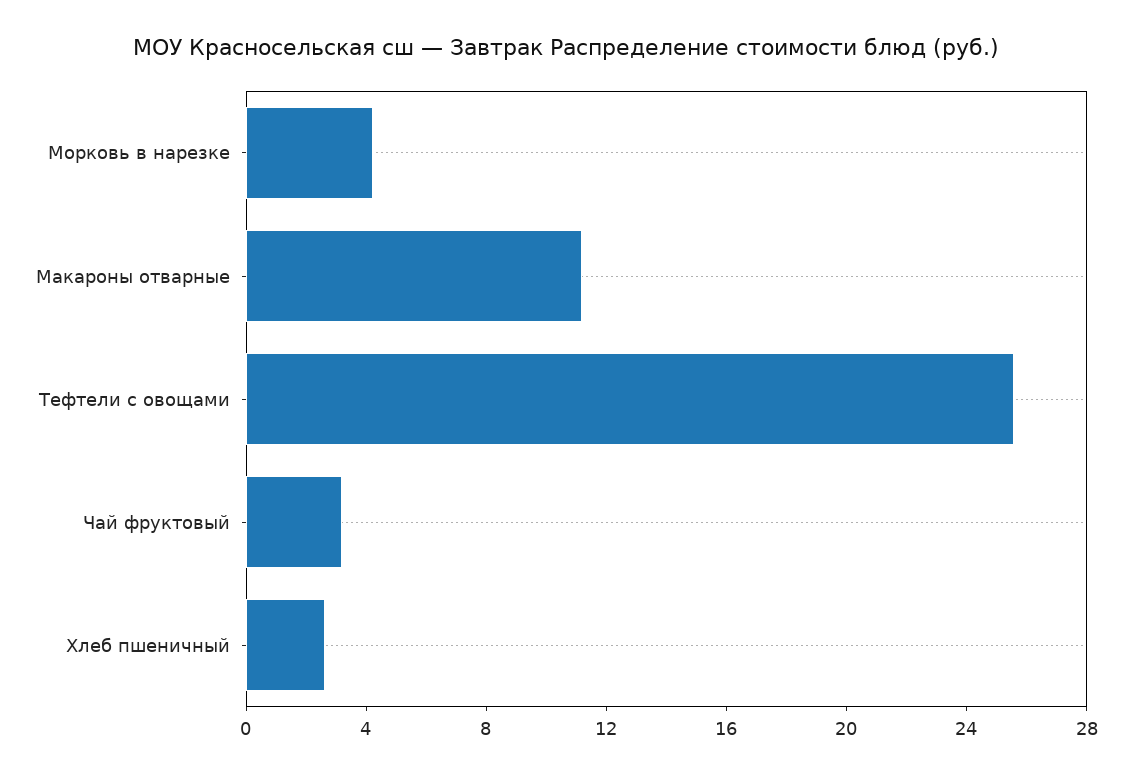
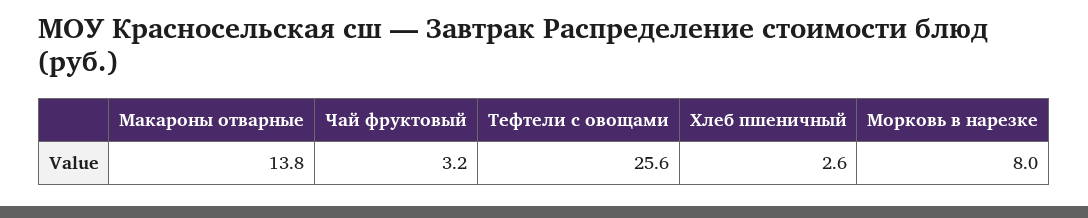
  {
-   "Морковь в нарезке": 4,
+   "Морковь в нарезке": 8,
-   "Макароны отварные": 11,
+   "Макароны отварные": 13.8,
    "Тефтели с овощами": 25.6,
    "Чай фруктовый": 3.2,
    "Хлеб пшеничный": 2.6
  }

